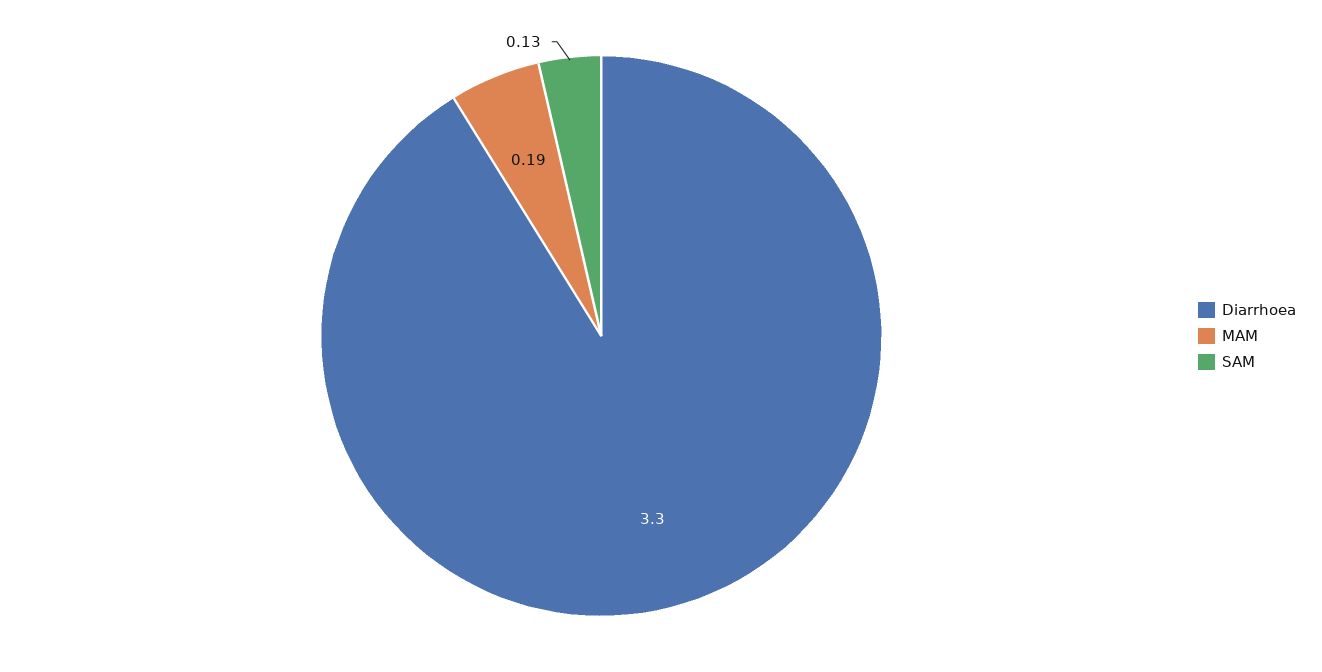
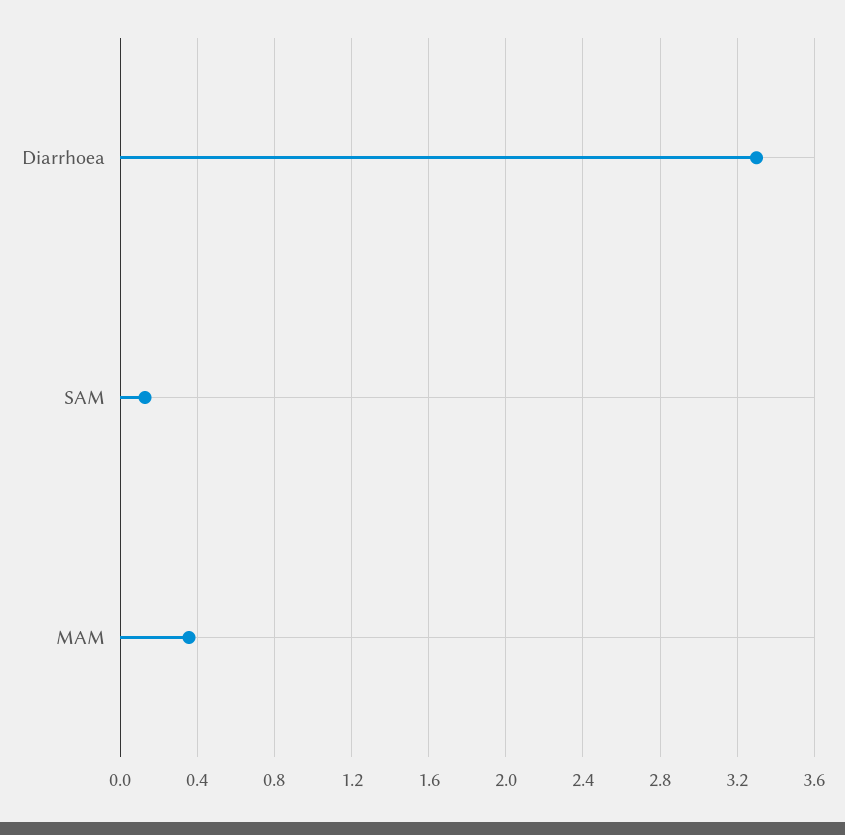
  {
    "Diarrhoea": 3.3,
-   "MAM": 0.19,
+   "MAM": 0.35,
    "SAM": 0.13
  }

